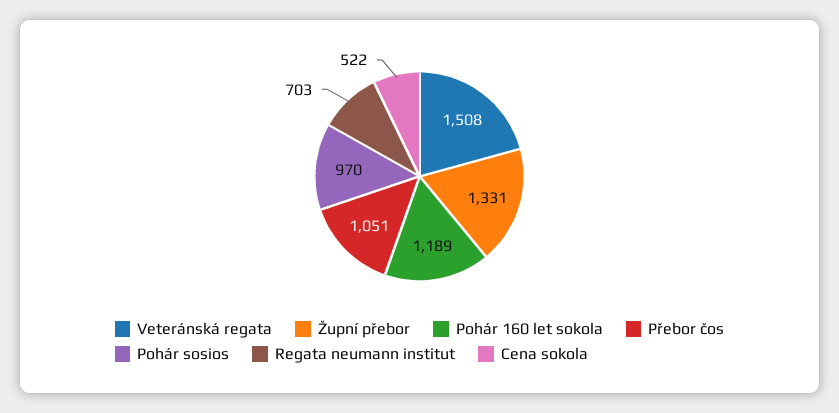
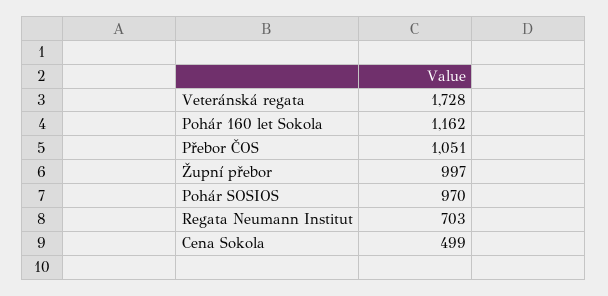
  {
-   "Veteránská regata": 1508,
+   "Veteránská regata": 1728,
-   "Župní přebor": 1331,
+   "Župní přebor": 997,
-   "Pohár 160 let sokola": 1189,
+   "Pohár 160 let sokola": 1162,
    "Přebor čos": 1051,
    "Pohár sosios": 970,
    "Regata neumann institut": 703,
-   "Cena sokola": 522
+   "Cena sokola": 499
  }

